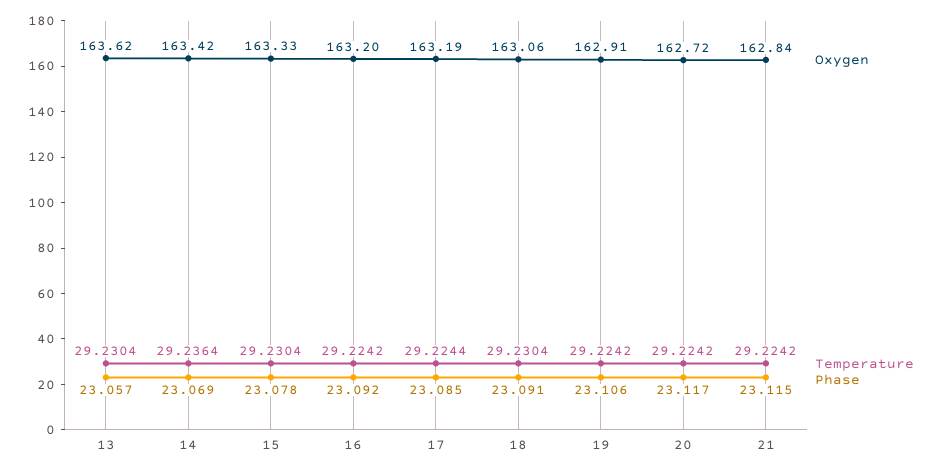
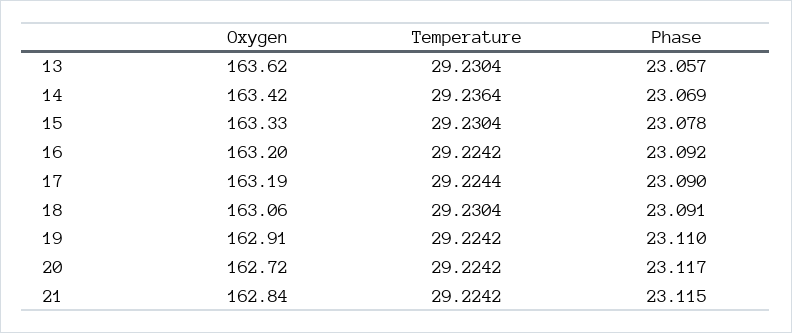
  {
    "Oxygen": {
      "13": 163.62,
      "14": 163.42,
      "15": 163.33,
      "16": 163.2,
      "17": 163.19,
      "18": 163.06,
      "19": 162.91,
      "20": 162.72,
      "21": 162.84
    },
    "Temperature": {
      "13": 29.2304,
      "14": 29.2364,
      "15": 29.2304,
      "16": 29.2242,
      "17": 29.2244,
      "18": 29.2304,
      "19": 29.2242,
      "20": 29.2242,
      "21": 29.2242
    },
    "Phase": {
      "13": 23.057,
      "14": 23.069,
      "15": 23.078,
      "16": 23.092,
-     "17": 23.085,
+     "17": 23.09,
      "18": 23.091,
-     "19": 23.106,
+     "19": 23.11,
      "20": 23.117,
      "21": 23.115
    }
  }

